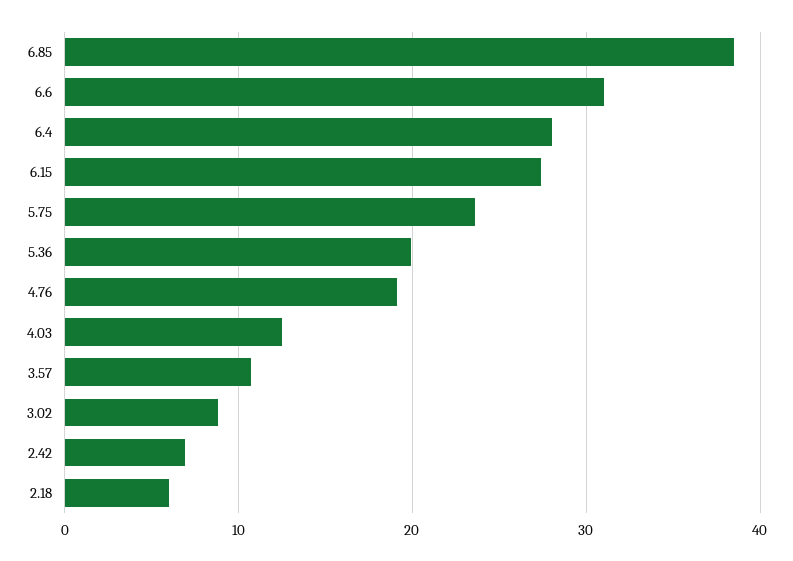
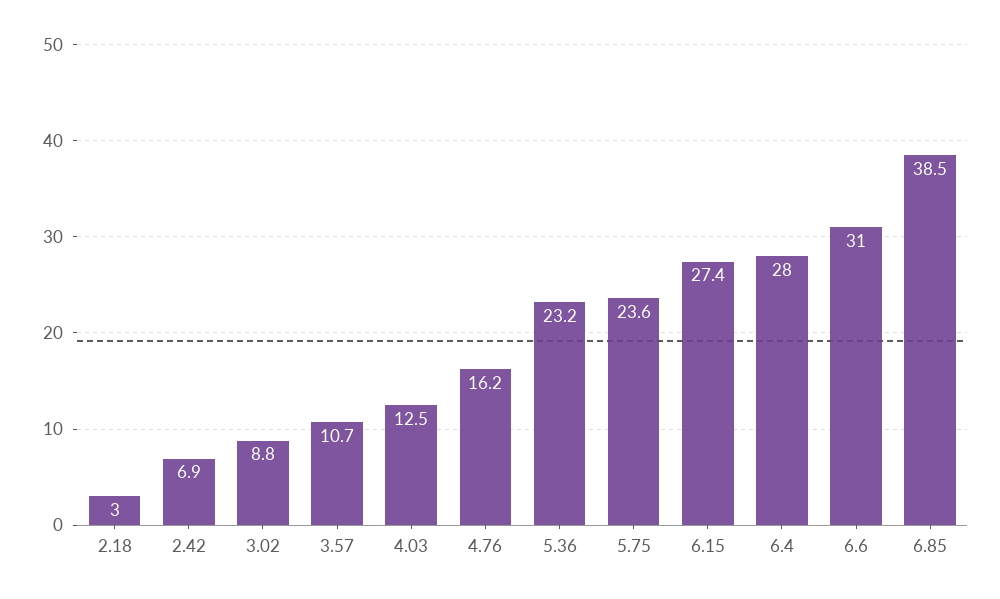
  {
    "6.85": 38.5,
    "6.6": 31,
    "6.4": 28,
    "6.15": 27.4,
    "5.75": 23.6,
-   "5.36": 20,
+   "5.36": 23.2,
-   "4.76": 19,
+   "4.76": 16.2,
    "4.03": 12.5,
    "3.57": 10.7,
    "3.02": 8.8,
    "2.42": 6.9,
-   "2.18": 6
+   "2.18": 3
  }

